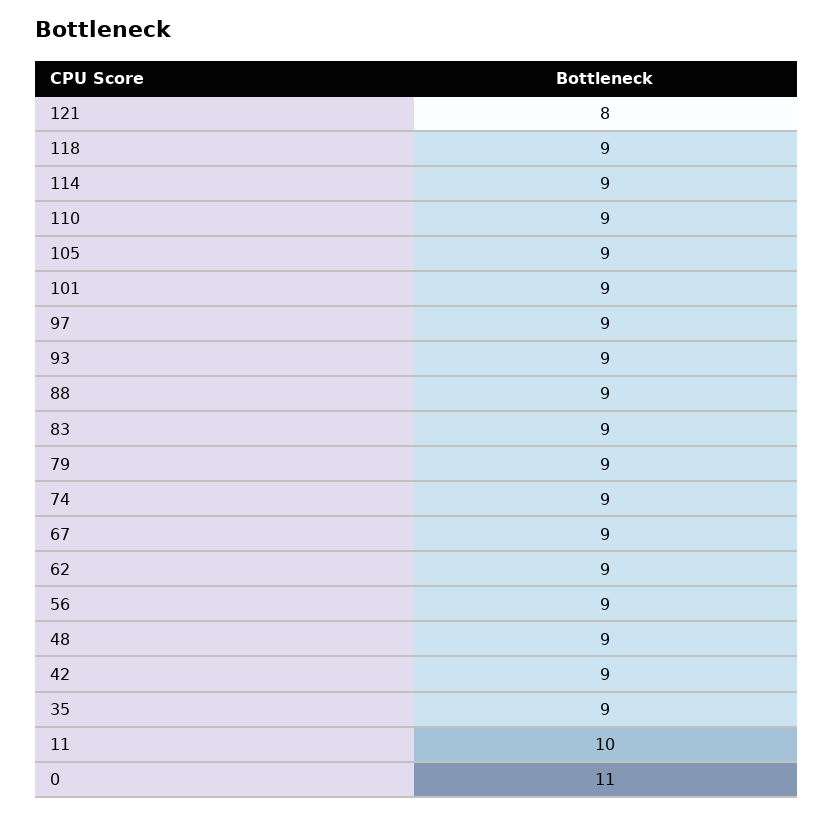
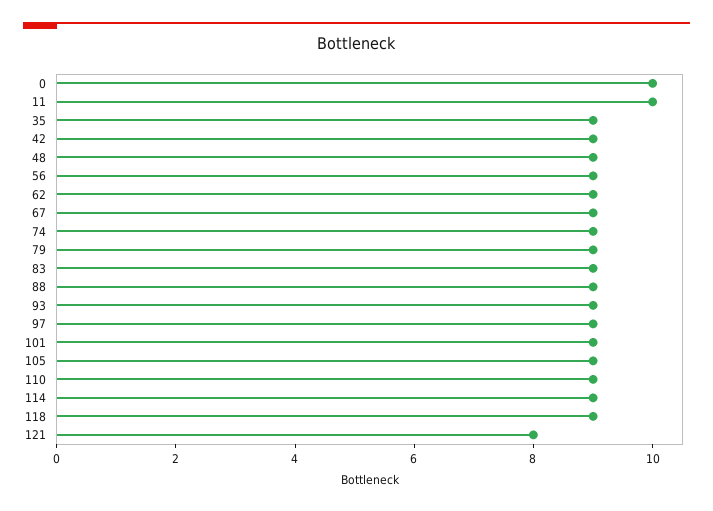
  {
    "121": 8,
    "118": 9,
    "114": 9,
    "110": 9,
    "105": 9,
    "101": 9,
    "97": 9,
    "93": 9,
    "88": 9,
    "83": 9,
    "79": 9,
    "74": 9,
    "67": 9,
    "62": 9,
    "56": 9,
    "48": 9,
    "42": 9,
    "35": 9,
    "11": 10,
-   "0": 11
+   "0": 10
  }

